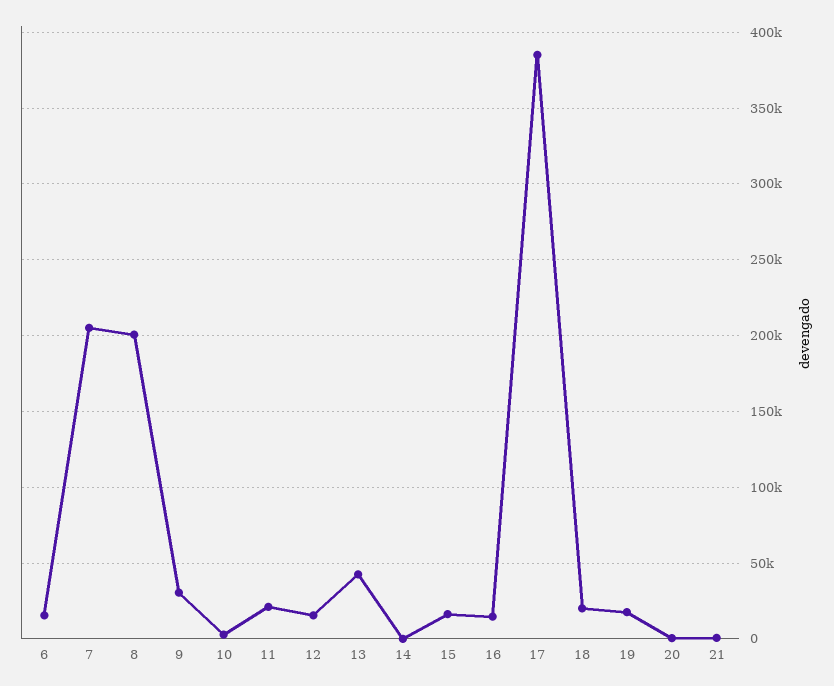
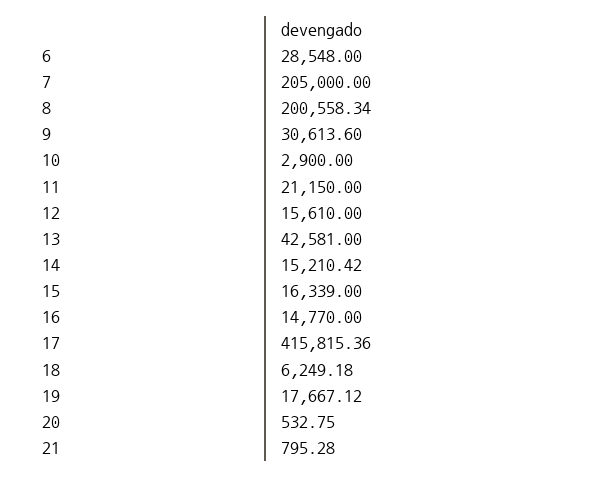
  {
-   "6": 15000,
+   "6": 28548,
    "7": 205000,
    "8": 200558.34,
    "9": 30613.6,
    "10": 2900,
    "11": 21150,
    "12": 15610,
    "13": 42581,
-   "14": 0,
+   "14": 15210.42,
    "15": 16339,
    "16": 14770,
-   "17": 385000,
+   "17": 415815.36,
-   "18": 20000,
+   "18": 6249.18,
    "19": 17667.12,
    "20": 532.75,
    "21": 795.28
  }

